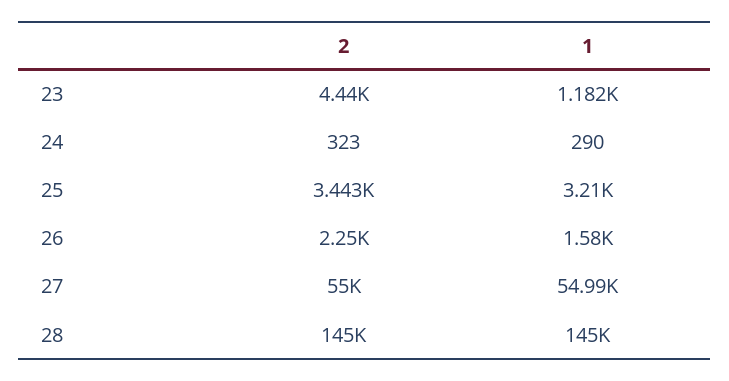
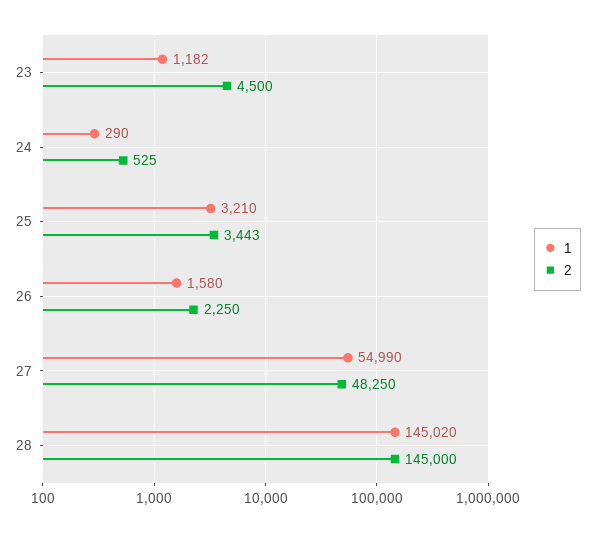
  {
    "2": {
-     "23": 4440,
+     "23": 4500,
-     "24": 323,
+     "24": 525,
      "25": 3443,
      "26": 2250,
-     "27": 55000,
+     "27": 48250,
      "28": 145000
    },
    "1": {
      "23": 1182,
      "24": 290,
      "25": 3210,
      "26": 1580,
      "27": 54990,
      "28": 145020
    }
  }

